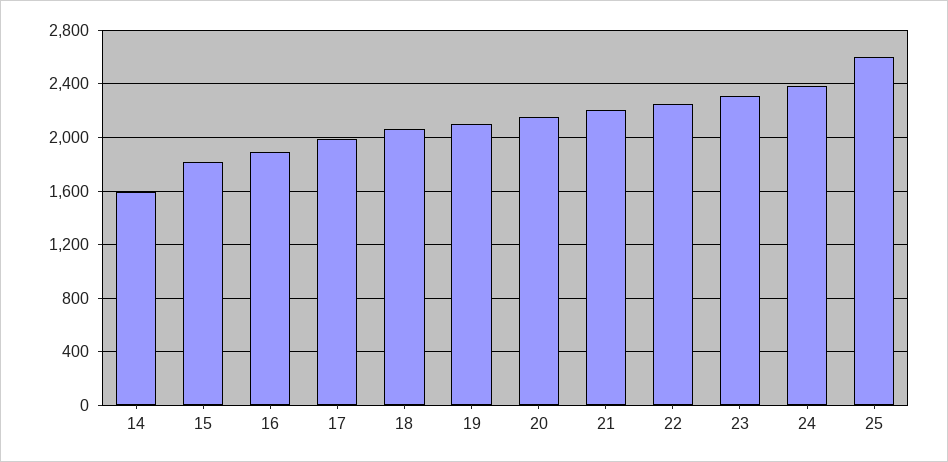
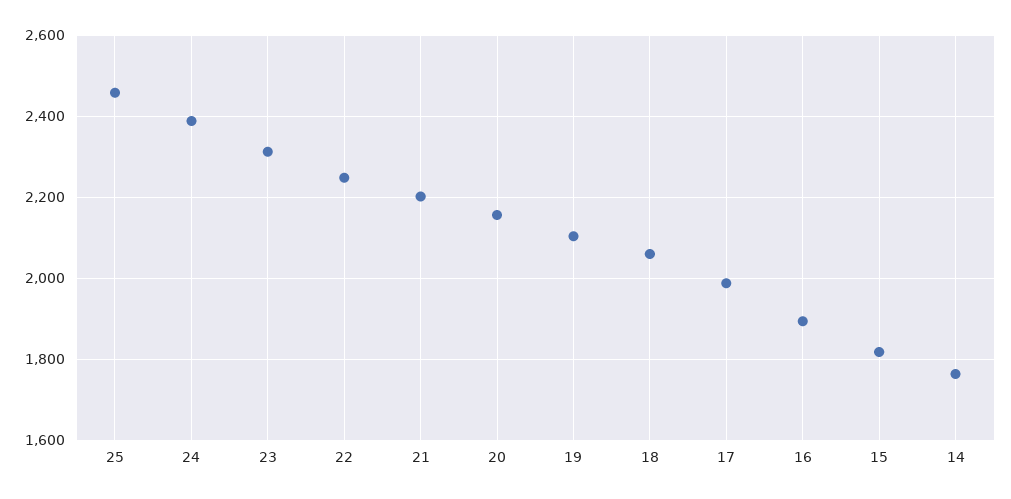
  {
-   "14": 1600,
+   "14": 1760,
    "15": 1820,
    "16": 1900,
    "17": 1980,
    "18": 2060,
    "19": 2100,
    "20": 2160,
    "21": 2200,
    "22": 2240,
    "23": 2320,
    "24": 2380,
-   "25": 2600
+   "25": 2460
  }

